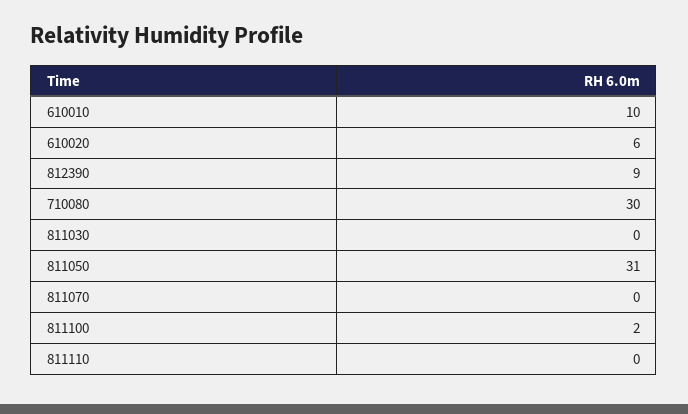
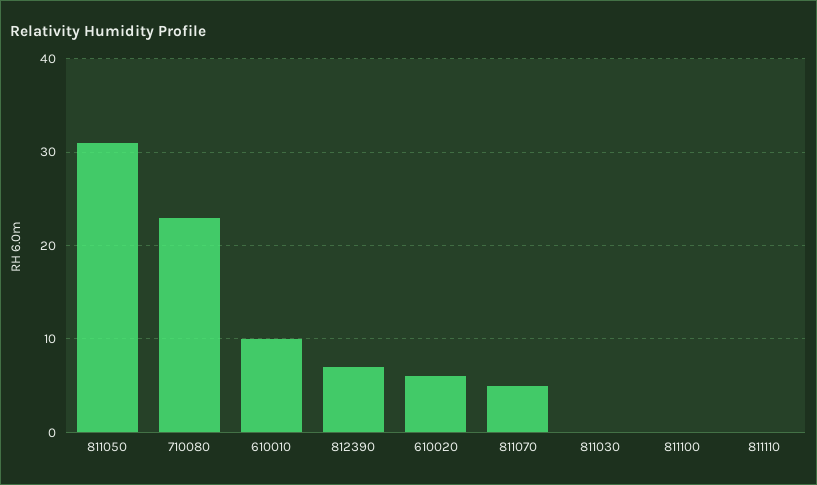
  {
    "610010": 10,
    "610020": 6,
-   "812390": 9,
+   "812390": 7,
-   "710080": 30,
+   "710080": 23,
    "811030": 0,
    "811050": 31,
-   "811070": 0,
+   "811070": 5,
-   "811100": 2,
+   "811100": 0,
    "811110": 0
  }

